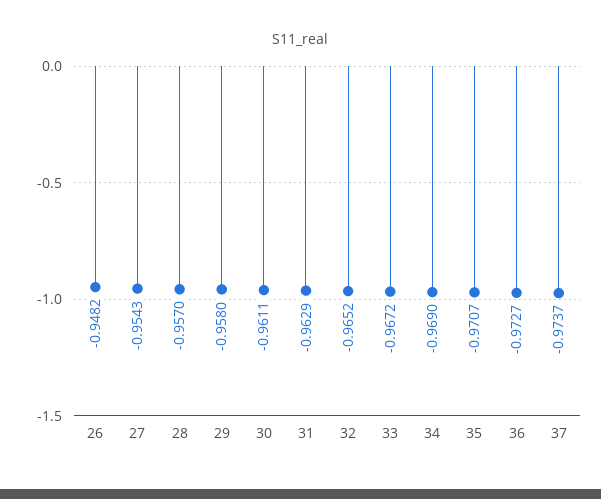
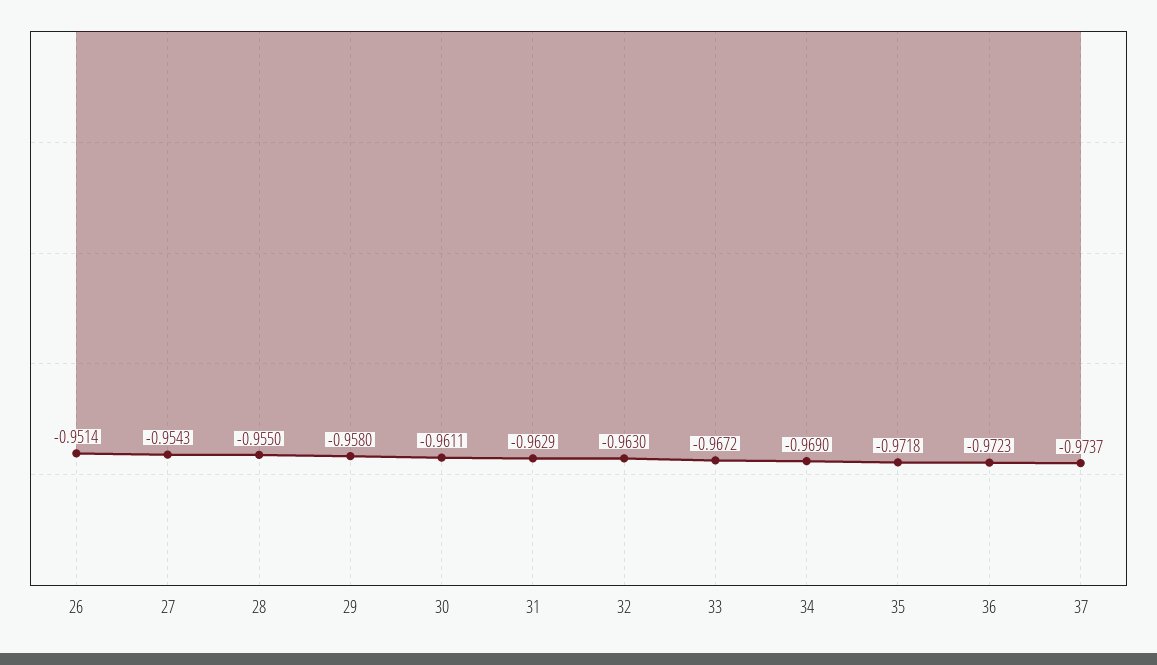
  {
-   "26": -0.9482,
+   "26": -0.9514,
    "27": -0.9543,
-   "28": -0.957,
+   "28": -0.955,
    "29": -0.958,
    "30": -0.9611,
    "31": -0.9629,
-   "32": -0.9652,
+   "32": -0.963,
    "33": -0.9672,
    "34": -0.969,
-   "35": -0.9707,
+   "35": -0.9718,
-   "36": -0.9727,
+   "36": -0.9723,
    "37": -0.9737
  }

